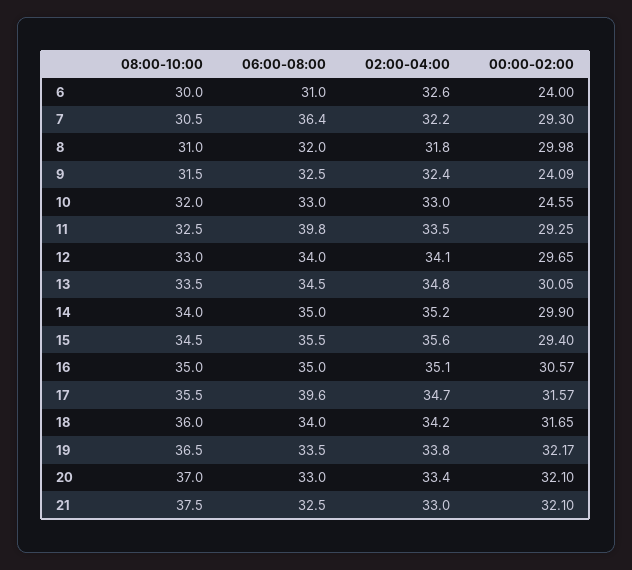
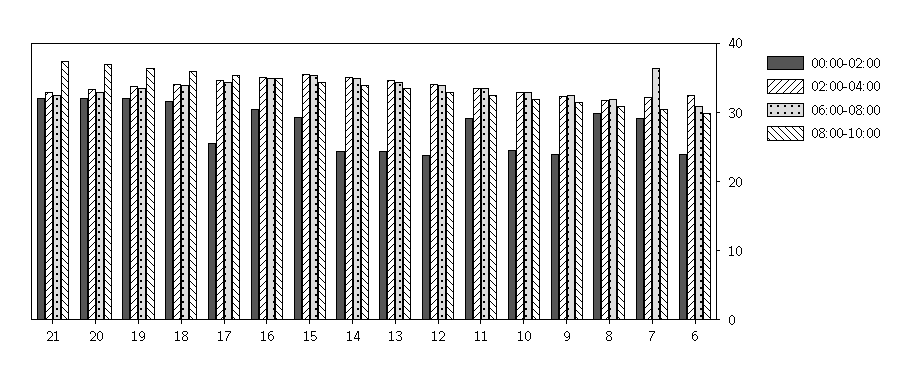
  {
    "08:00-10:00": {
      "6": 30,
      "7": 30.5,
      "8": 31,
      "9": 31.5,
      "10": 32,
      "11": 32.5,
      "12": 33,
      "13": 33.5,
      "14": 34,
      "15": 34.5,
      "16": 35,
      "17": 35.5,
      "18": 36,
      "19": 36.5,
      "20": 37,
      "21": 37.5
    },
    "06:00-08:00": {
      "6": 31,
      "7": 36.4,
      "8": 32,
      "9": 32.5,
      "10": 33,
-     "11": 39.8,
+     "11": 34,
      "12": 34,
      "13": 34.5,
      "14": 35,
      "15": 35.5,
      "16": 35,
-     "17": 39.6,
+     "17": 34,
      "18": 34,
      "19": 33.5,
      "20": 33,
      "21": 32.5
    },
    "02:00-04:00": {
      "6": 32.6,
      "7": 32.2,
      "8": 31.8,
      "9": 32.4,
      "10": 33,
      "11": 33.5,
      "12": 34.1,
      "13": 34.8,
      "14": 35.2,
      "15": 35.6,
      "16": 35.1,
      "17": 34.7,
      "18": 34.2,
      "19": 33.8,
      "20": 33.4,
      "21": 33
    },
    "00:00-02:00": {
      "6": 24,
      "7": 29.3,
      "8": 29.98,
      "9": 24.09,
      "10": 24.55,
      "11": 29.25,
-     "12": 29.65,
+     "12": 24,
-     "13": 30.05,
+     "13": 24,
-     "14": 29.9,
+     "14": 24,
      "15": 29.4,
      "16": 30.57,
-     "17": 31.57,
+     "17": 26,
      "18": 31.65,
      "19": 32.17,
      "20": 32.1,
      "21": 32.1
    }
  }

